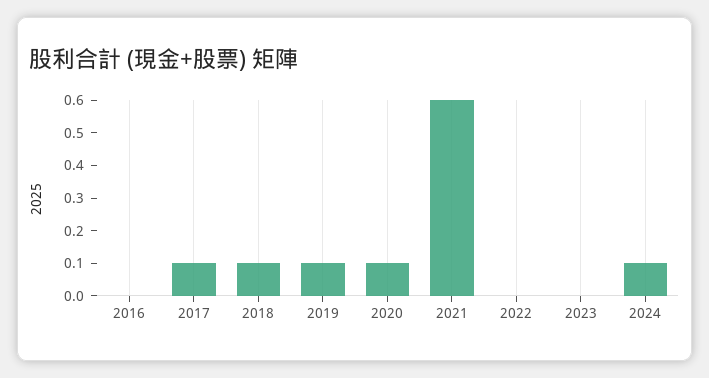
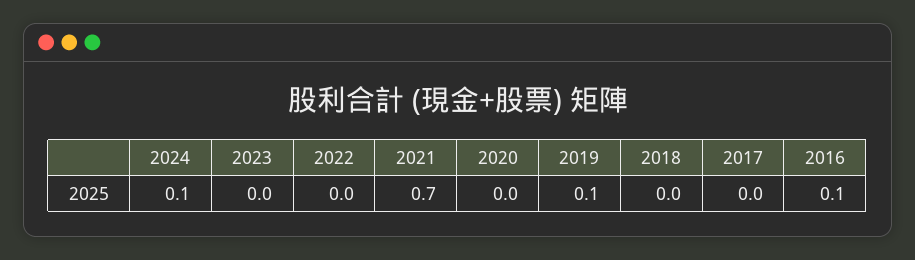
  {
-   "2016": 0,
+   "2016": 0.1,
-   "2017": 0.1,
+   "2017": 0,
-   "2018": 0.1,
+   "2018": 0,
    "2019": 0.1,
-   "2020": 0.1,
+   "2020": 0,
-   "2021": 0.6,
+   "2021": 0.7,
    "2022": 0,
    "2023": 0,
    "2024": 0.1
  }

